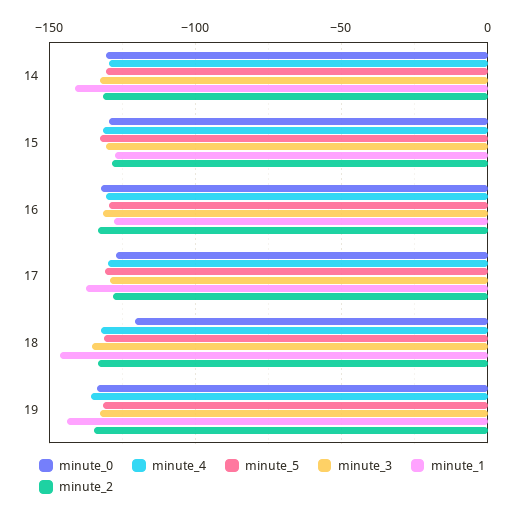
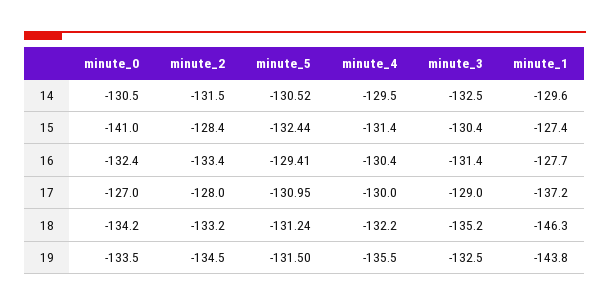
  {
    "minute_0": {
      "14": -130.5,
-     "15": -130,
+     "15": -141,
      "16": -132.4,
      "17": -127,
-     "18": -120,
+     "18": -134.2,
      "19": -133.5
    },
    "minute_4": {
      "14": -129.5,
      "15": -131.4,
      "16": -130.4,
      "17": -130,
      "18": -132.2,
      "19": -135.5
    },
    "minute_5": {
      "14": -130.52,
      "15": -132.44,
      "16": -129.41,
      "17": -130.95,
      "18": -131.24,
      "19": -131.5
    },
    "minute_3": {
      "14": -132.5,
      "15": -130.4,
      "16": -131.4,
      "17": -129,
      "18": -135.2,
      "19": -132.5
    },
    "minute_1": {
-     "14": -140,
+     "14": -129.6,
      "15": -127.4,
      "16": -127.7,
      "17": -137.2,
      "18": -146.3,
      "19": -143.8
    },
    "minute_2": {
      "14": -131.5,
      "15": -128.4,
      "16": -133.4,
      "17": -128,
      "18": -133.2,
      "19": -134.5
    }
  }

